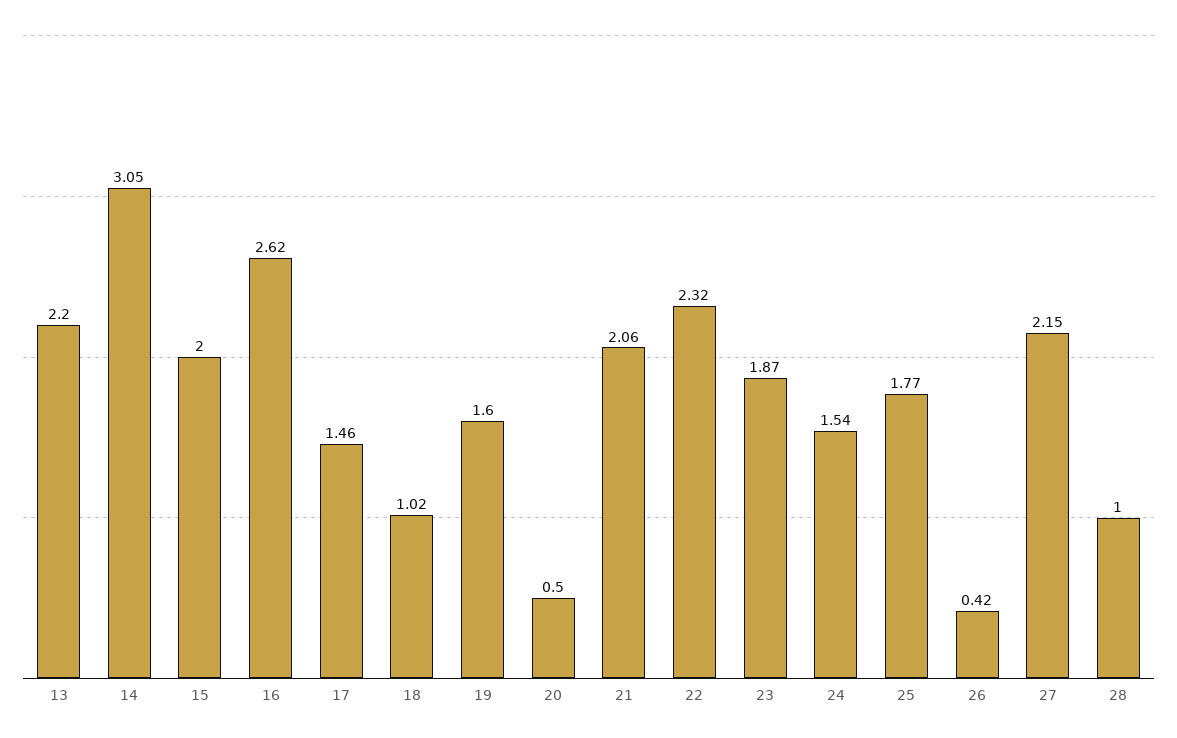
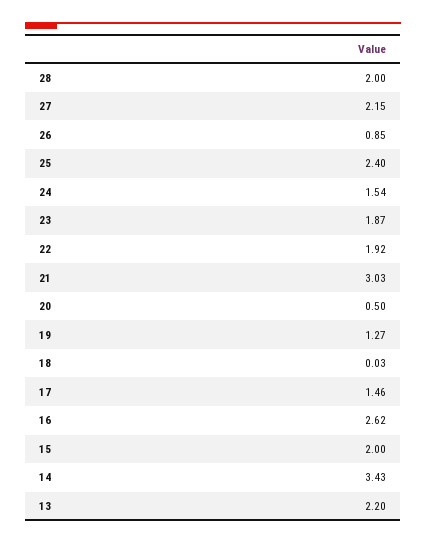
  {
    "13": 2.2,
-   "14": 3.05,
+   "14": 3.43,
    "15": 2,
    "16": 2.62,
    "17": 1.46,
-   "18": 1.02,
+   "18": 0.03,
-   "19": 1.6,
+   "19": 1.27,
    "20": 0.5,
-   "21": 2.06,
+   "21": 3.03,
-   "22": 2.32,
+   "22": 1.92,
    "23": 1.87,
    "24": 1.54,
-   "25": 1.77,
+   "25": 2.4,
-   "26": 0.42,
+   "26": 0.85,
    "27": 2.15,
-   "28": 1
+   "28": 2
  }

